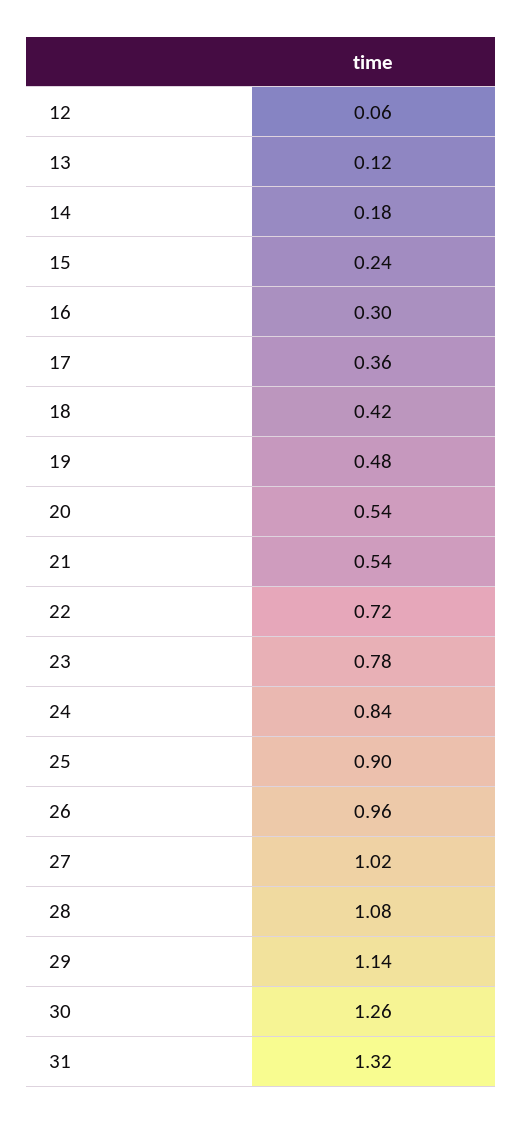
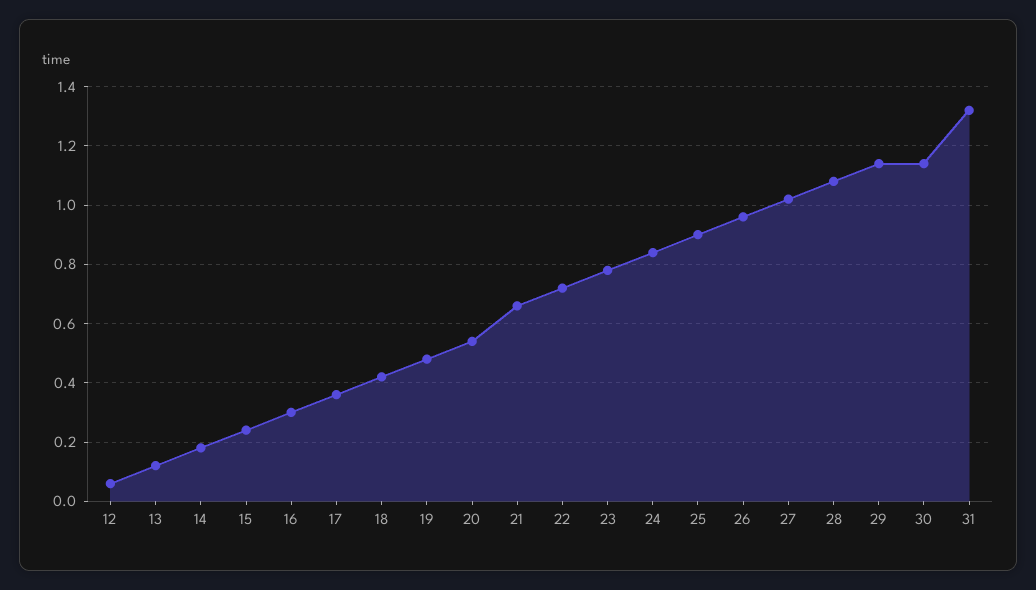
  {
    "12": 0.06,
    "13": 0.12,
    "14": 0.18,
    "15": 0.24,
    "16": 0.3,
    "17": 0.36,
    "18": 0.42,
    "19": 0.48,
    "20": 0.54,
-   "21": 0.54,
+   "21": 0.65,
    "22": 0.72,
    "23": 0.78,
    "24": 0.84,
    "25": 0.9,
    "26": 0.96,
    "27": 1.02,
    "28": 1.08,
    "29": 1.14,
-   "30": 1.26,
+   "30": 1.15,
    "31": 1.32
  }

